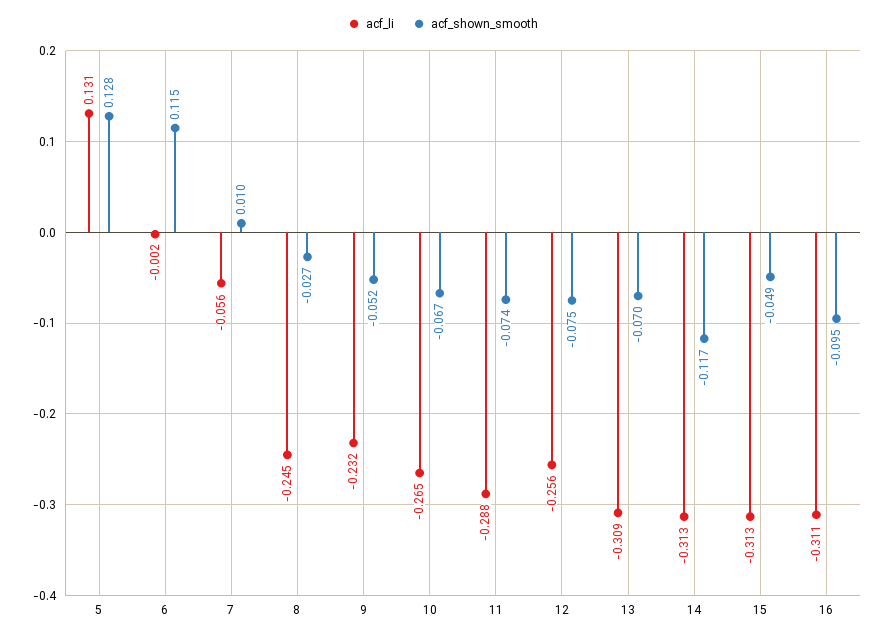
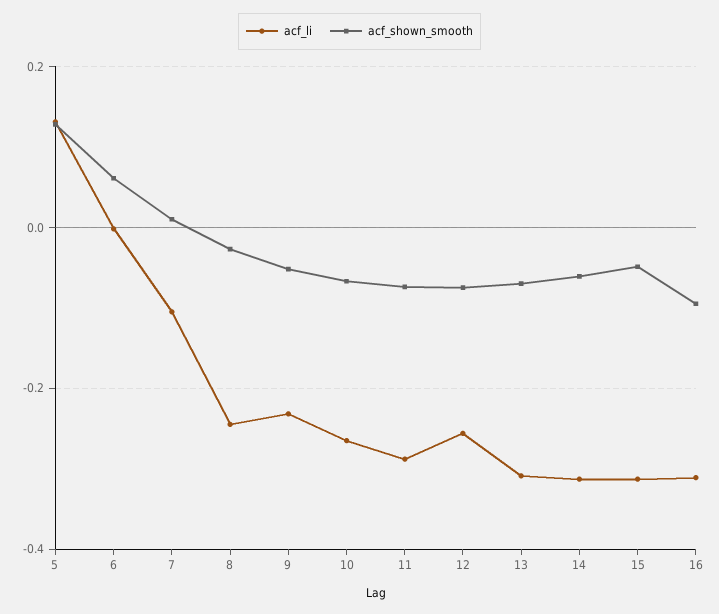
  {
    "acf_li": {
      "5": 0.131,
      "6": -0.002,
-     "7": -0.056,
+     "7": -0.1,
      "8": -0.245,
      "9": -0.232,
      "10": -0.265,
      "11": -0.288,
      "12": -0.256,
      "13": -0.309,
      "14": -0.313,
      "15": -0.313,
      "16": -0.311
    },
    "acf_shown_smooth": {
      "5": 0.128,
-     "6": 0.115,
+     "6": 0.06,
      "7": 0.01,
      "8": -0.027,
      "9": -0.052,
      "10": -0.067,
      "11": -0.074,
      "12": -0.075,
      "13": -0.07,
-     "14": -0.117,
+     "14": -0.06,
      "15": -0.049,
      "16": -0.095
    }
  }

